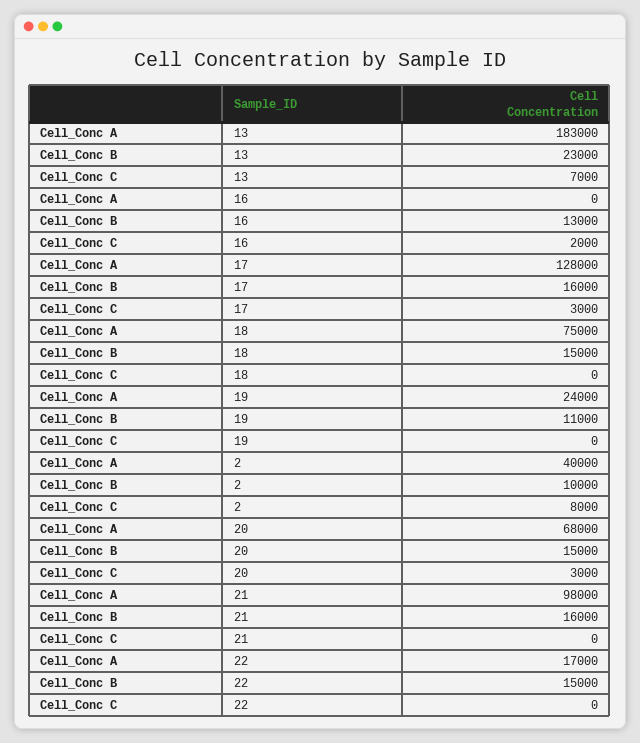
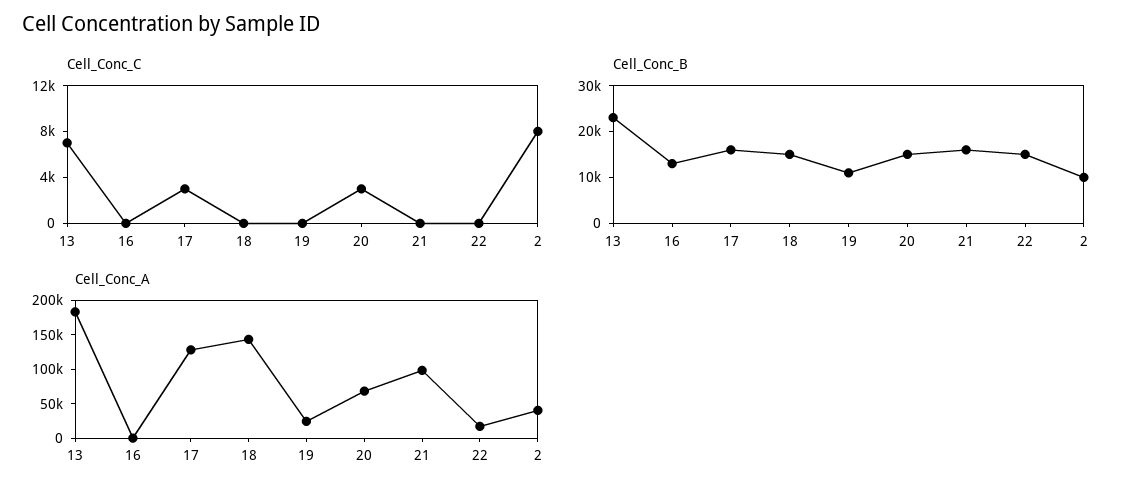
  {
    "Cell_Conc A": {
      "13": 183000,
      "16": 0,
      "17": 128000,
-     "18": 75000,
+     "18": 150000,
      "19": 24000,
      "2": 40000,
      "20": 68000,
      "21": 98000,
      "22": 17000
    },
    "Cell_Conc B": {
      "13": 23000,
      "16": 13000,
      "17": 16000,
      "18": 15000,
      "19": 11000,
      "2": 10000,
      "20": 15000,
      "21": 16000,
      "22": 15000
    },
    "Cell_Conc C": {
      "13": 7000,
-     "16": 2000,
+     "16": 0,
      "17": 3000,
      "18": 0,
      "19": 0,
      "2": 8000,
      "20": 3000,
      "21": 0,
      "22": 0
    }
  }

